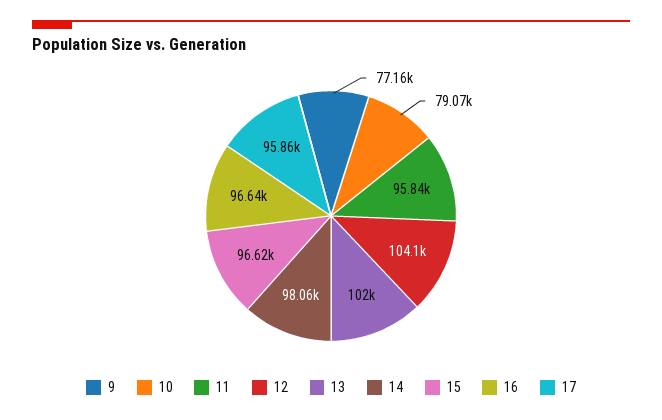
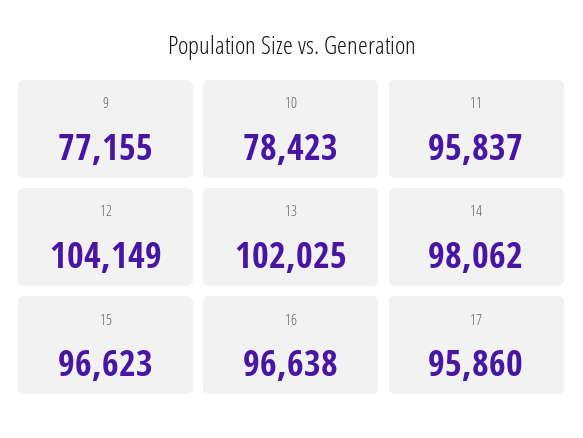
  {
    "9": 77155,
-   "10": 79070,
+   "10": 78423,
    "11": 95837,
    "12": 104149,
    "13": 102025,
    "14": 98062,
    "15": 96623,
    "16": 96638,
    "17": 95860
  }

